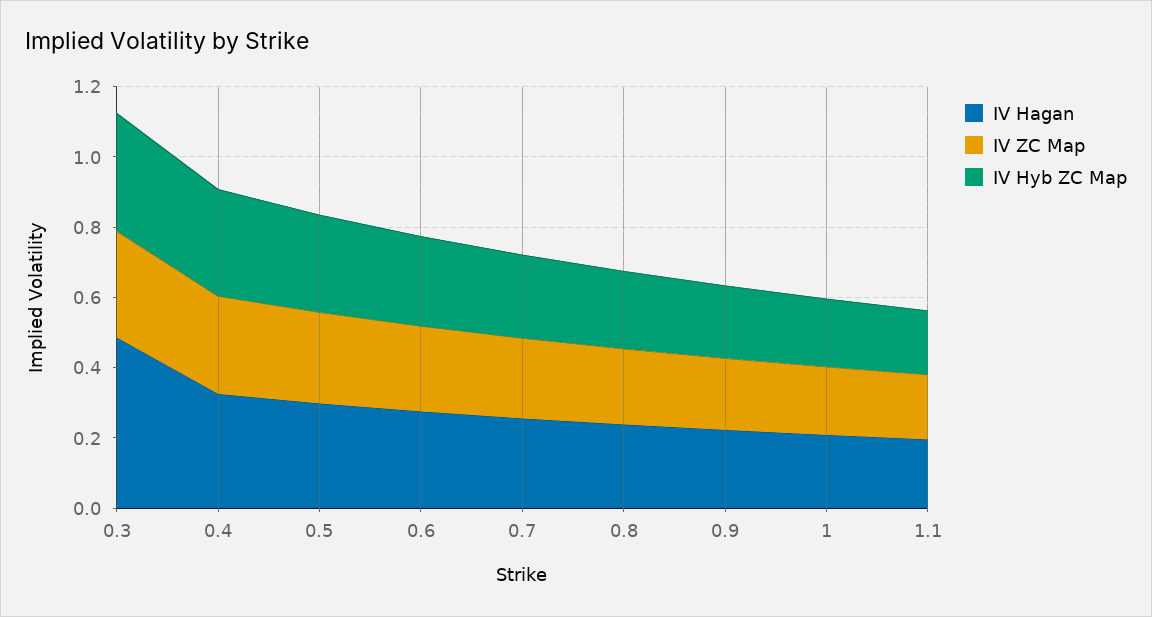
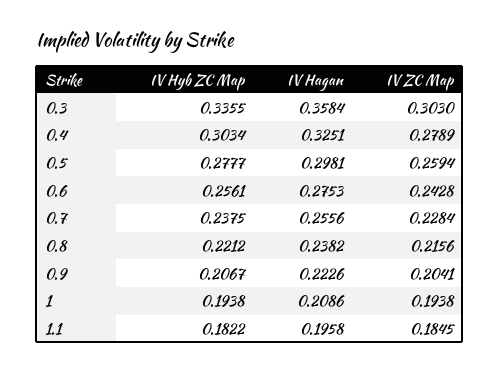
  {
    "IV Hagan": {
-     "0.3": 0.5,
+     "0.3": 0.3584,
      "0.4": 0.3251,
      "0.5": 0.2981,
      "0.6": 0.2753,
      "0.7": 0.2556,
      "0.8": 0.2382,
      "0.9": 0.2226,
      "1": 0.2086,
      "1.1": 0.1958
    },
    "IV ZC Map": {
      "0.3": 0.303,
      "0.4": 0.2789,
      "0.5": 0.2594,
      "0.6": 0.2428,
      "0.7": 0.2284,
      "0.8": 0.2156,
      "0.9": 0.2041,
      "1": 0.1938,
      "1.1": 0.1845
    },
    "IV Hyb ZC Map": {
      "0.3": 0.3355,
      "0.4": 0.3034,
      "0.5": 0.2777,
      "0.6": 0.2561,
      "0.7": 0.2375,
      "0.8": 0.2212,
      "0.9": 0.2067,
      "1": 0.1938,
      "1.1": 0.1822
    }
  }

